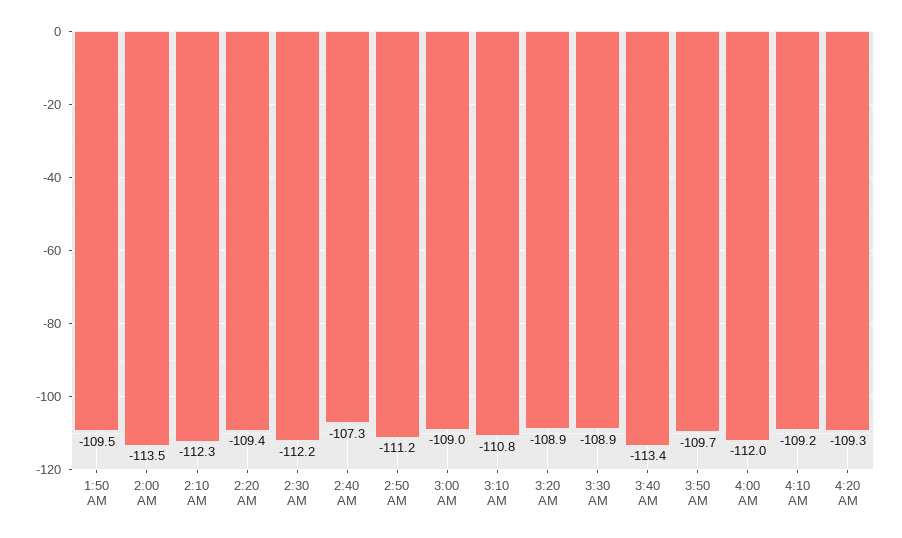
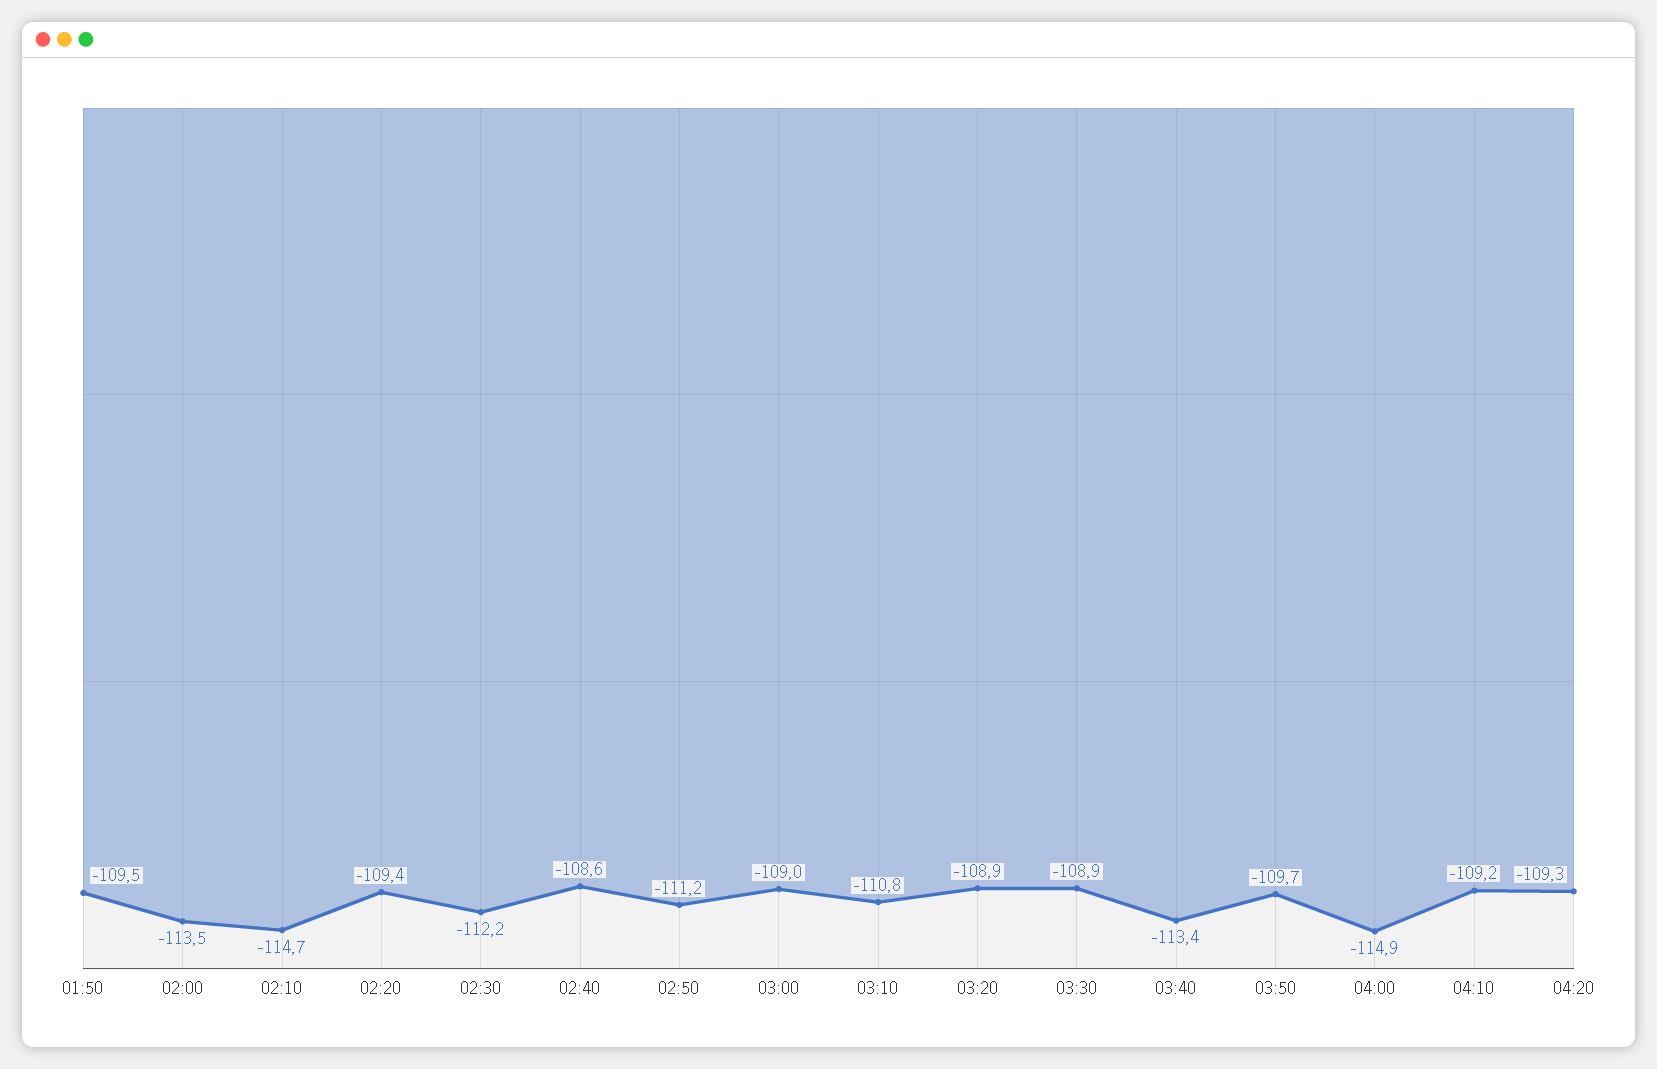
  {
    "1:50 AM": -109.5,
    "2:00 AM": -113.5,
-   "2:10 AM": -112.3,
+   "2:10 AM": -114.7,
    "2:20 AM": -109.4,
    "2:30 AM": -112.2,
-   "2:40 AM": -107.3,
+   "2:40 AM": -108.6,
    "2:50 AM": -111.2,
    "3:00 AM": -109,
    "3:10 AM": -110.8,
    "3:20 AM": -108.9,
    "3:30 AM": -108.9,
    "3:40 AM": -113.4,
    "3:50 AM": -109.7,
-   "4:00 AM": -112,
+   "4:00 AM": -114.9,
    "4:10 AM": -109.2,
    "4:20 AM": -109.3
  }

